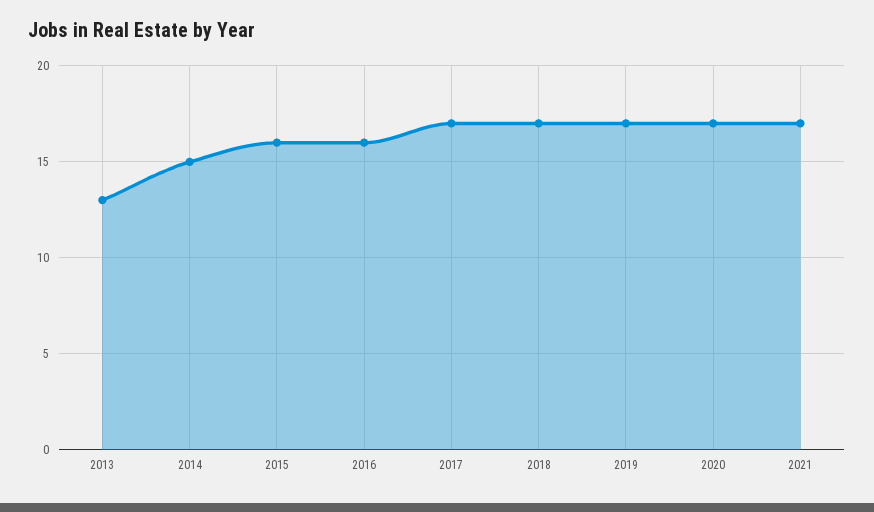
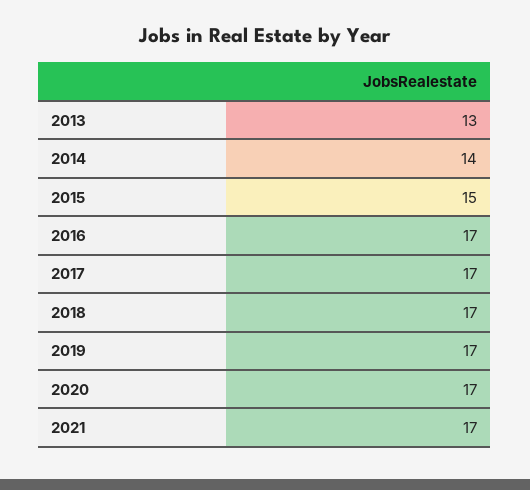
  {
    "2013": 13,
-   "2014": 15,
+   "2014": 14,
-   "2015": 16,
+   "2015": 15,
-   "2016": 16,
+   "2016": 17,
    "2017": 17,
    "2018": 17,
    "2019": 17,
    "2020": 17,
    "2021": 17
  }

